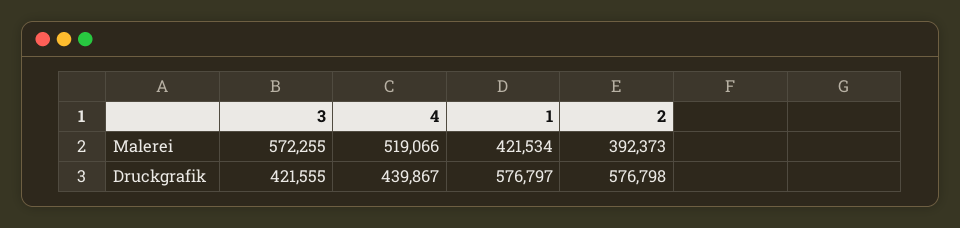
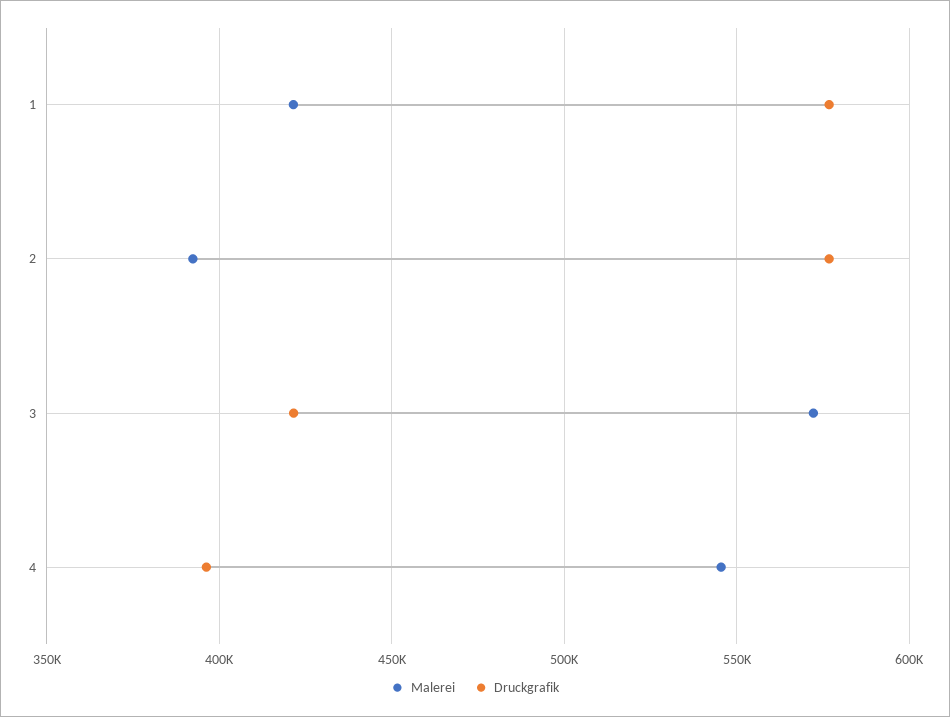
  {
    "Malerei": {
      "3": 572255,
-     "4": 519066,
+     "4": 545000,
      "1": 421534,
      "2": 392373
    },
    "Druckgrafik": {
      "3": 421555,
-     "4": 439867,
+     "4": 395000,
      "1": 576797,
      "2": 576798
    }
  }

